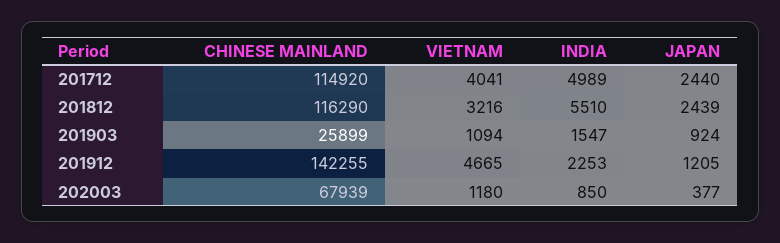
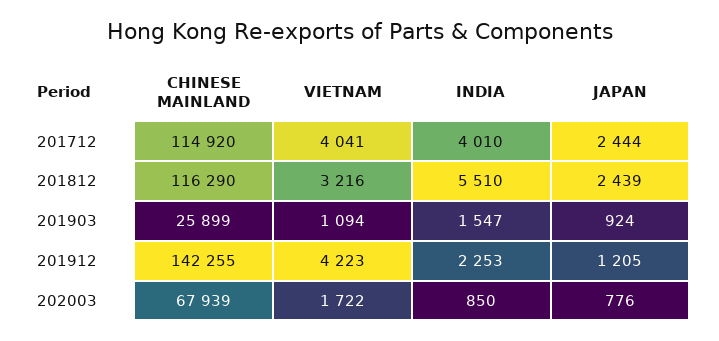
  {
    "CHINESE MAINLAND": {
      "201712": 114920,
      "201812": 116290,
      "201903": 25899,
      "201912": 142255,
      "202003": 67939
    },
    "VIETNAM": {
      "201712": 4041,
      "201812": 3216,
      "201903": 1094,
-     "201912": 4665,
+     "201912": 4223,
-     "202003": 1180
+     "202003": 1722
    },
    "INDIA": {
-     "201712": 4989,
+     "201712": 4010,
      "201812": 5510,
      "201903": 1547,
      "201912": 2253,
      "202003": 850
    },
    "JAPAN": {
-     "201712": 2440,
+     "201712": 2444,
      "201812": 2439,
      "201903": 924,
      "201912": 1205,
-     "202003": 377
+     "202003": 776
    }
  }

